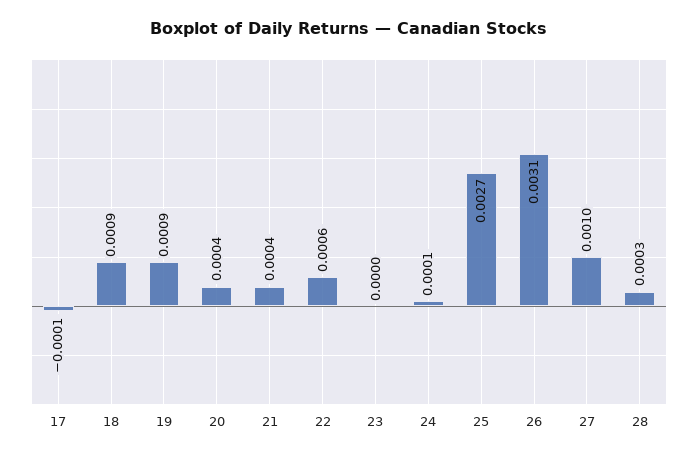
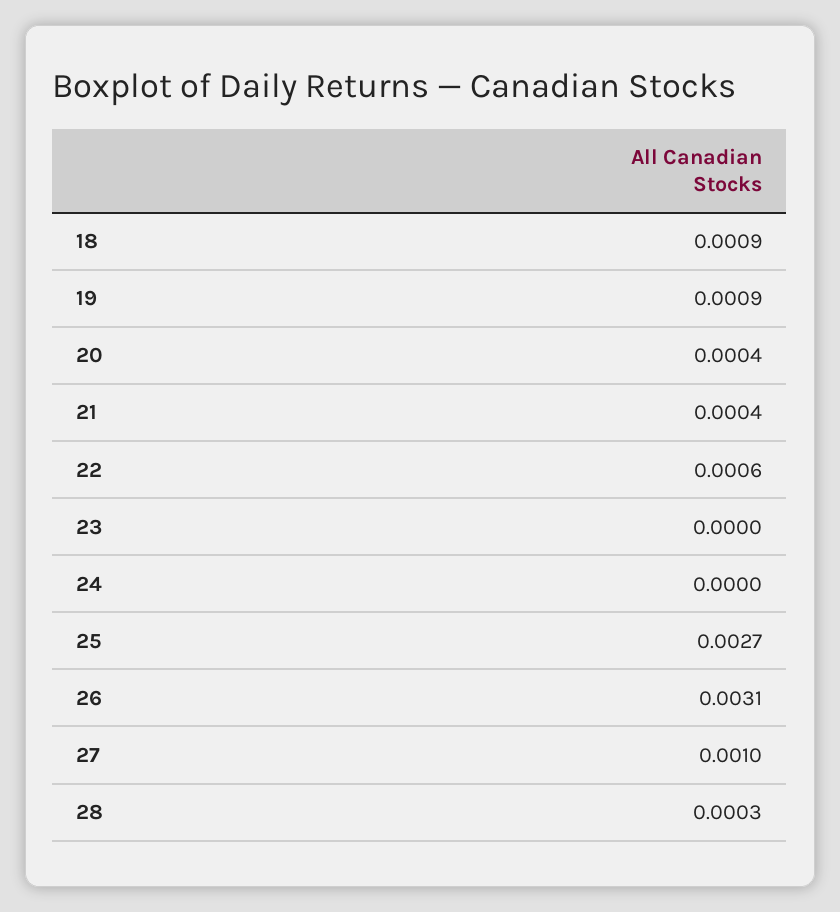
  {
-   "17": -0.0001,
    "18": 0.0009,
    "19": 0.0009,
    "20": 0.0004,
    "21": 0.0004,
    "22": 0.0006,
    "23": 0,
-   "24": 0.0001,
+   "24": 0,
    "25": 0.0027,
    "26": 0.0031,
    "27": 0.001,
    "28": 0.0003
  }

